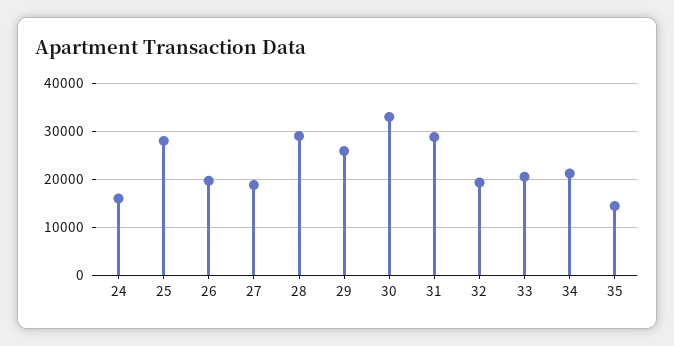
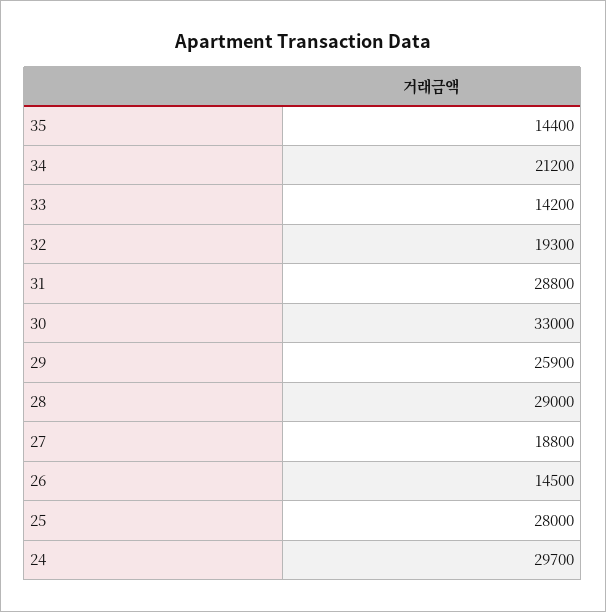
  {
-   "24": 16000,
+   "24": 29700,
    "25": 28000,
-   "26": 20000,
+   "26": 14500,
    "27": 18800,
    "28": 29000,
    "29": 25900,
    "30": 33000,
    "31": 28800,
    "32": 19300,
-   "33": 20000,
+   "33": 14200,
    "34": 21200,
    "35": 14400
  }

